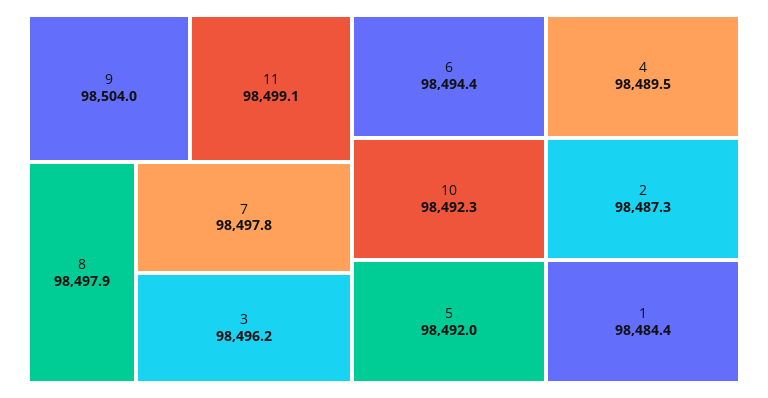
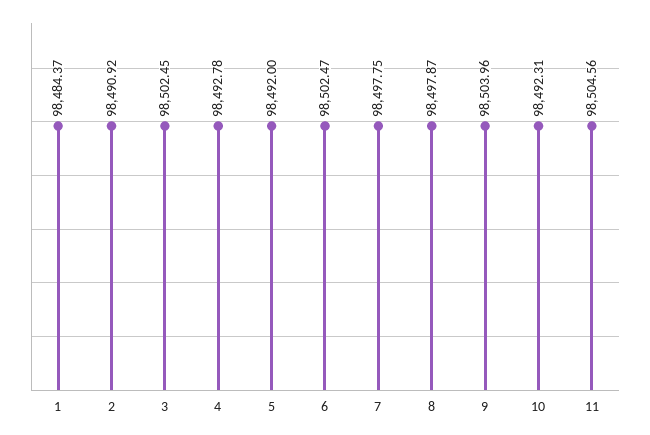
  {
    "9": 98503.96,
-   "11": 98499.1,
+   "11": 98504.56,
    "8": 98497.87,
    "7": 98497.75,
-   "3": 98496.2,
+   "3": 98502.45,
-   "6": 98494.4,
+   "6": 98502.47,
    "10": 98492.31,
    "5": 98492,
-   "4": 98489.5,
+   "4": 98492.78,
-   "2": 98487.3,
+   "2": 98490.92,
    "1": 98484.37
  }

